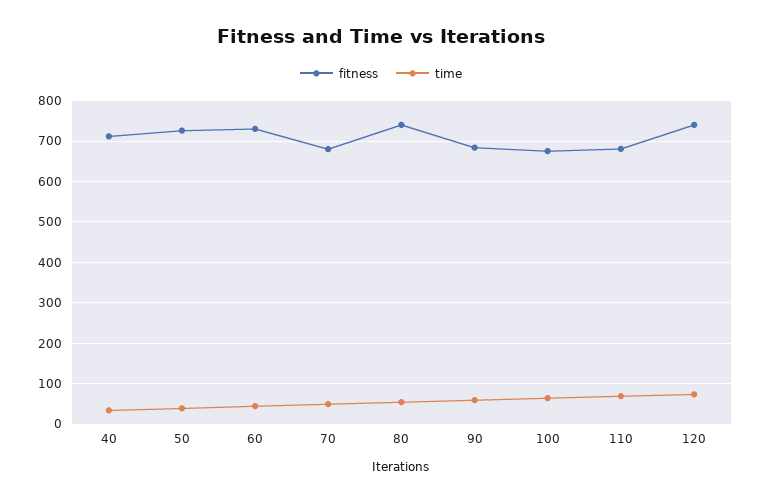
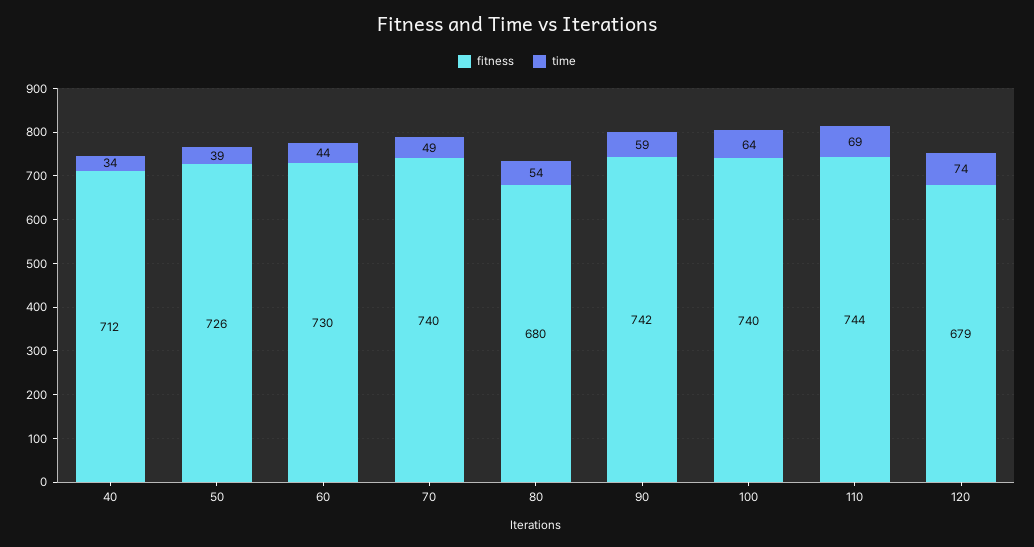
  {
    "fitness": {
      "40": 712,
      "50": 726,
      "60": 730,
-     "70": 680,
+     "70": 740,
-     "80": 740,
+     "80": 680,
-     "90": 680,
+     "90": 742,
-     "100": 680,
+     "100": 740,
-     "110": 680,
+     "110": 744,
-     "120": 740
+     "120": 679
    },
    "time": {
      "40": 34,
      "50": 39,
      "60": 44,
      "70": 49,
      "80": 54,
      "90": 59,
      "100": 64,
      "110": 69,
      "120": 74
    }
  }

